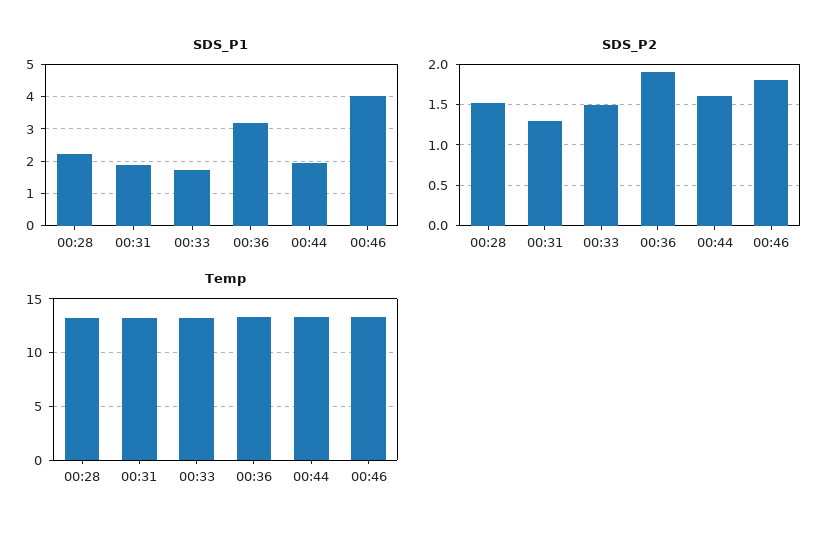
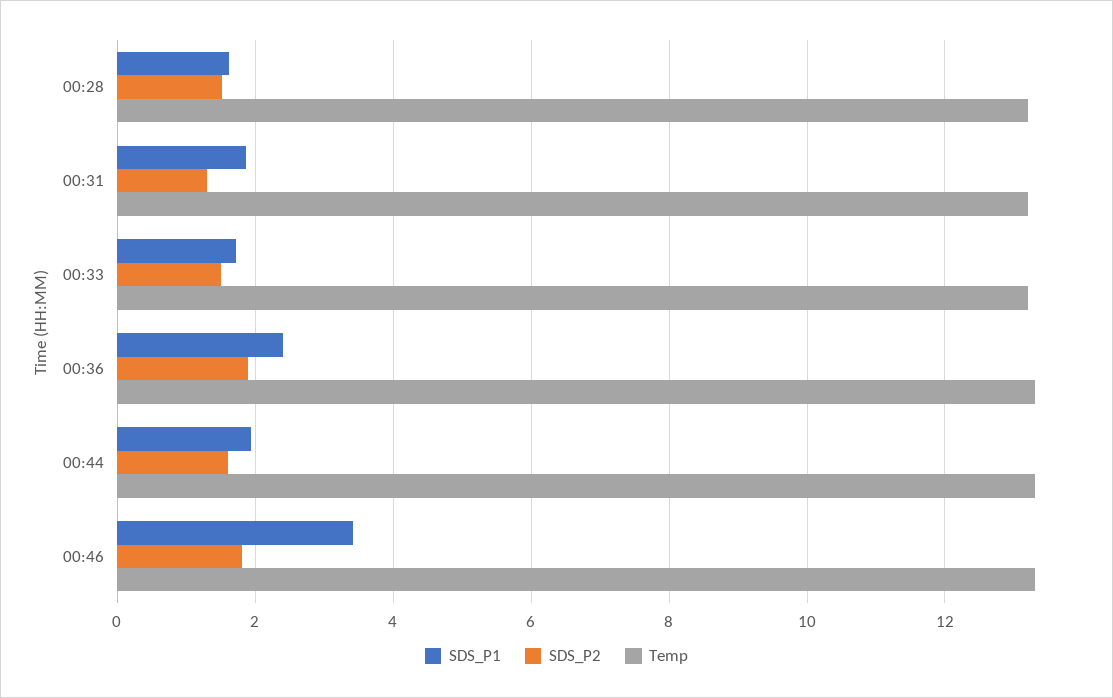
  {
    "SDS_P1": {
-     "00:28": 2.2,
+     "00:28": 1.6,
      "00:31": 1.8,
      "00:33": 1.8,
-     "00:36": 3.2,
+     "00:36": 2.4,
      "00:44": 2,
-     "00:46": 4
+     "00:46": 3.4
    },
    "SDS_P2": {
      "00:28": 1.5,
      "00:31": 1.3,
      "00:33": 1.5,
      "00:36": 1.9,
      "00:44": 1.6,
      "00:46": 1.8
    },
    "Temp": {
      "00:28": 13.2,
      "00:31": 13.2,
      "00:33": 13.2,
      "00:36": 13.4,
      "00:44": 13.4,
      "00:46": 13.4
    }
  }

